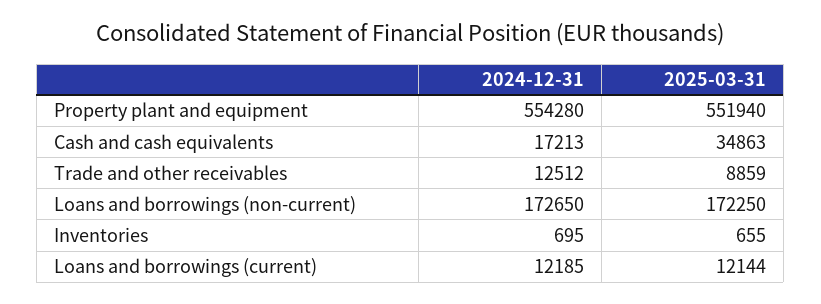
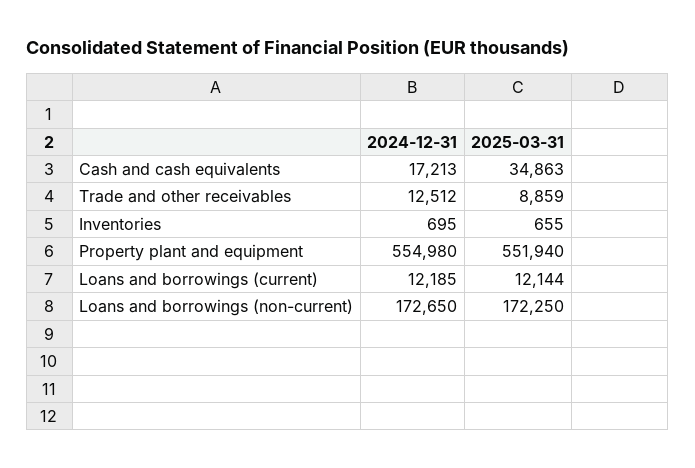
  {
    "2024-12-31": {
-     "Property plant and equipment": 554280,
+     "Property plant and equipment": 554980,
      "Cash and cash equivalents": 17213,
      "Trade and other receivables": 12512,
      "Loans and borrowings (non-current)": 172650,
      "Inventories": 695,
      "Loans and borrowings (current)": 12185
    },
    "2025-03-31": {
      "Property plant and equipment": 551940,
      "Cash and cash equivalents": 34863,
      "Trade and other receivables": 8859,
      "Loans and borrowings (non-current)": 172250,
      "Inventories": 655,
      "Loans and borrowings (current)": 12144
    }
  }

